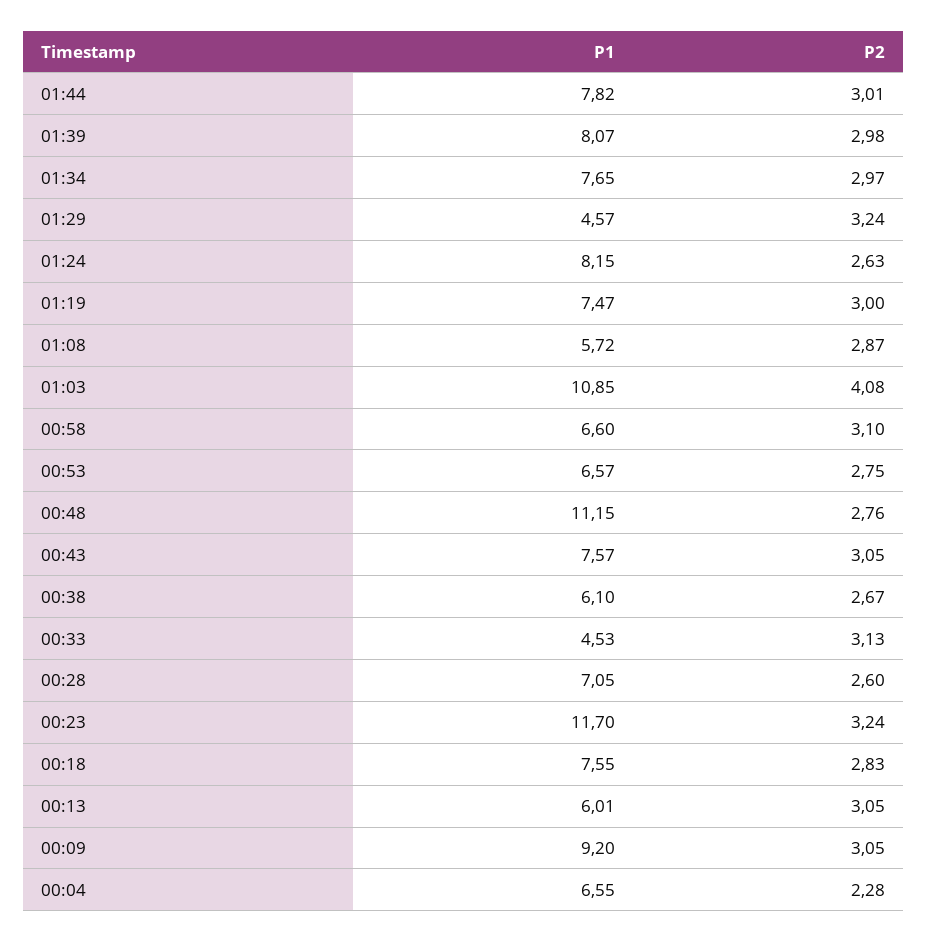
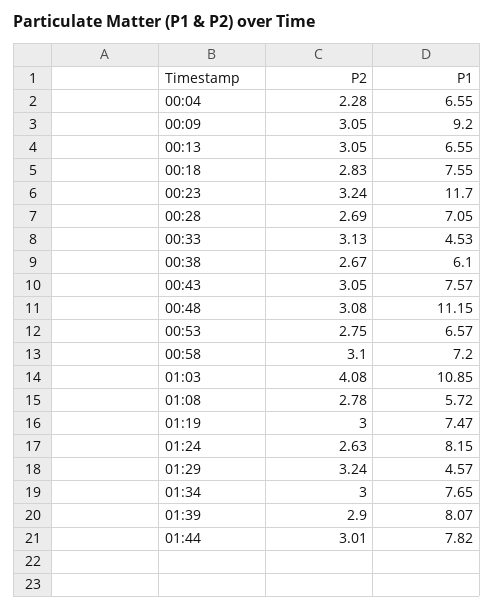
  {
    "P1": {
      "01:44": 7.82,
      "01:39": 8.07,
      "01:34": 7.65,
      "01:29": 4.57,
      "01:24": 8.15,
      "01:19": 7.47,
      "01:08": 5.72,
      "01:03": 10.85,
-     "00:58": 6.6,
+     "00:58": 7.2,
      "00:53": 6.57,
      "00:48": 11.15,
      "00:43": 7.57,
      "00:38": 6.1,
      "00:33": 4.53,
      "00:28": 7.05,
      "00:23": 11.7,
      "00:18": 7.55,
-     "00:13": 6.01,
+     "00:13": 6.55,
      "00:09": 9.2,
      "00:04": 6.55
    },
    "P2": {
      "01:44": 3.01,
-     "01:39": 2.98,
+     "01:39": 2.9,
-     "01:34": 2.97,
+     "01:34": 3,
      "01:29": 3.24,
      "01:24": 2.63,
      "01:19": 3,
-     "01:08": 2.87,
+     "01:08": 2.78,
      "01:03": 4.08,
      "00:58": 3.1,
      "00:53": 2.75,
-     "00:48": 2.76,
+     "00:48": 3.08,
      "00:43": 3.05,
      "00:38": 2.67,
      "00:33": 3.13,
-     "00:28": 2.6,
+     "00:28": 2.69,
      "00:23": 3.24,
      "00:18": 2.83,
      "00:13": 3.05,
      "00:09": 3.05,
      "00:04": 2.28
    }
  }

